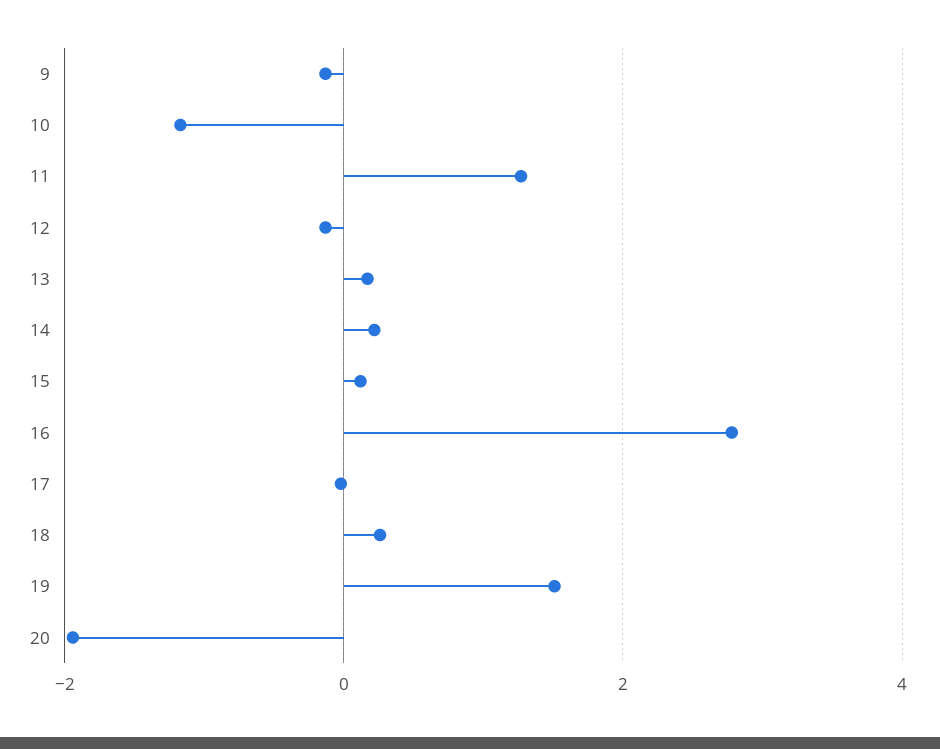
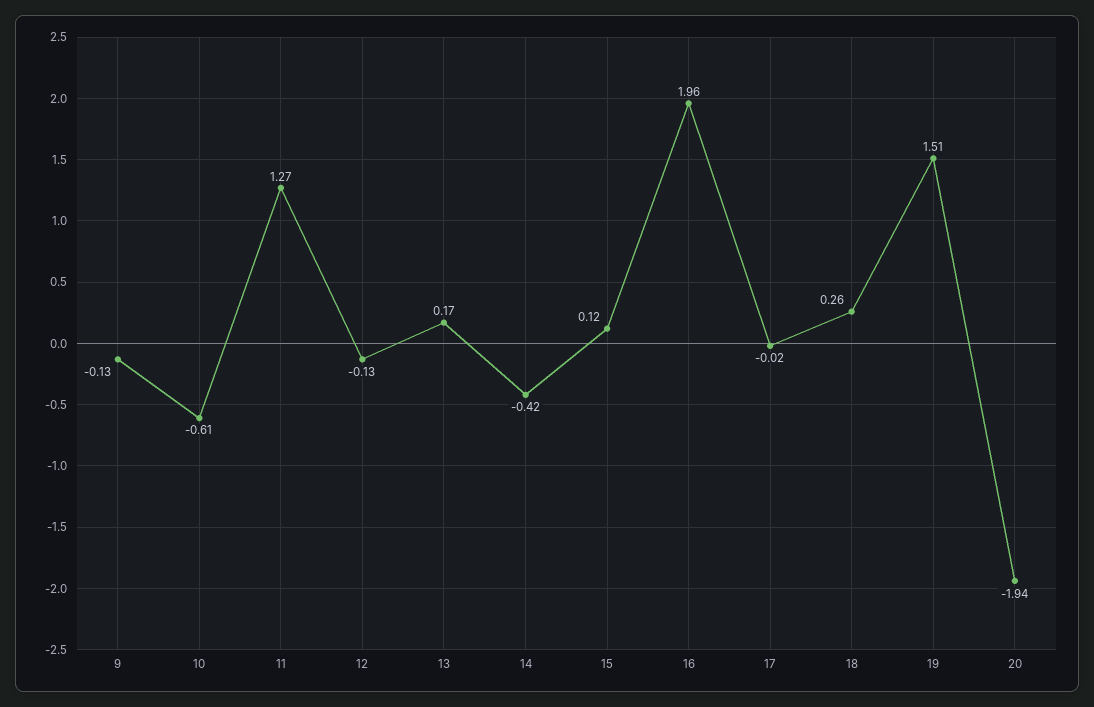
  {
    "9": -0.13,
-   "10": -1.2,
+   "10": -0.61,
    "11": 1.27,
    "12": -0.13,
    "13": 0.17,
-   "14": 0.2,
+   "14": -0.42,
    "15": 0.12,
-   "16": 2.8,
+   "16": 1.96,
    "17": -0.02,
    "18": 0.26,
    "19": 1.51,
    "20": -1.94
  }

